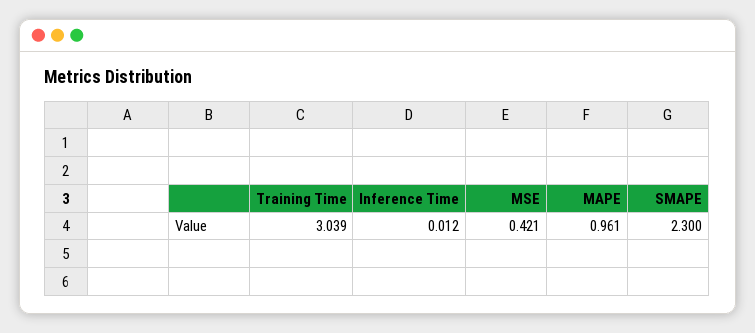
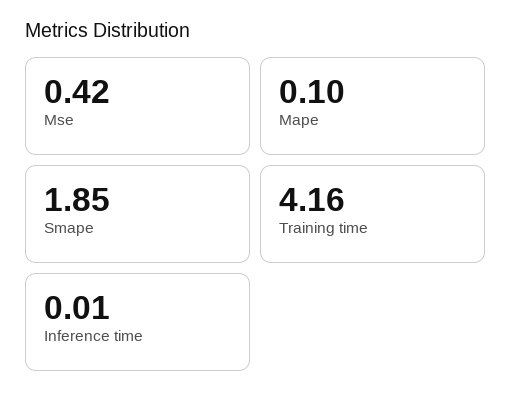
  {
-   "Training Time": 3.039,
+   "Training Time": 4.16,
    "Inference Time": 0.012,
    "MSE": 0.421,
-   "MAPE": 0.961,
+   "MAPE": 0.1,
-   "SMAPE": 2.3
+   "SMAPE": 1.85
  }

